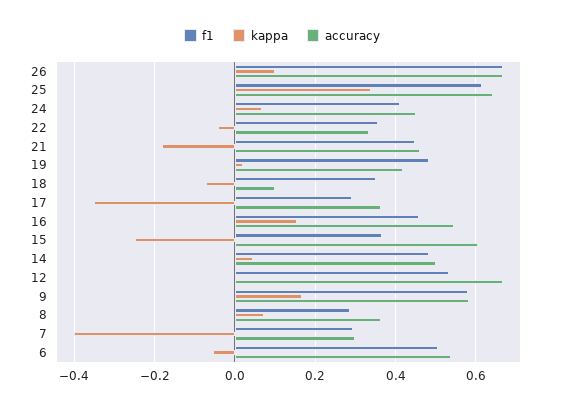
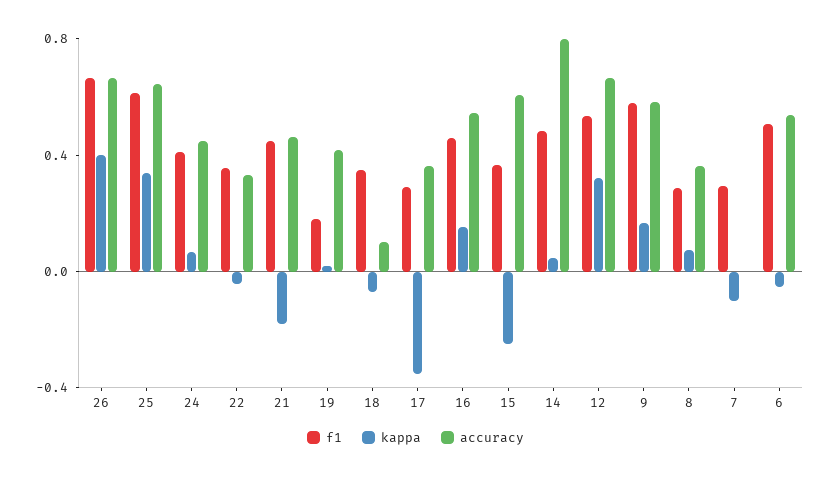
  {
    "f1": {
      "26": 0.66,
      "25": 0.62,
      "24": 0.42,
      "22": 0.36,
      "21": 0.44,
-     "19": 0.48,
+     "19": 0.2,
      "18": 0.36,
      "17": 0.3,
      "16": 0.46,
      "15": 0.36,
      "14": 0.48,
      "12": 0.54,
      "9": 0.58,
      "8": 0.28,
      "7": 0.3,
      "6": 0.5
    },
    "kappa": {
-     "26": 0.1,
+     "26": 0.4,
      "25": 0.34,
      "24": 0.06,
      "22": -0.04,
      "21": -0.18,
      "19": 0.02,
      "18": -0.08,
      "17": -0.36,
      "16": 0.16,
      "15": -0.26,
      "14": 0.04,
-     "12": 0,
+     "12": 0.3,
      "9": 0.16,
      "8": 0.08,
-     "7": -0.4,
+     "7": -0.1,
      "6": -0.06
    },
    "accuracy": {
      "26": 0.66,
      "25": 0.64,
      "24": 0.46,
      "22": 0.34,
      "21": 0.46,
      "19": 0.42,
      "18": 0.1,
      "17": 0.36,
      "16": 0.54,
      "15": 0.6,
-     "14": 0.5,
+     "14": 0.8,
      "12": 0.66,
      "9": 0.58,
      "8": 0.36,
-     "7": 0.3,
+     "7": 0,
      "6": 0.54
    }
  }

